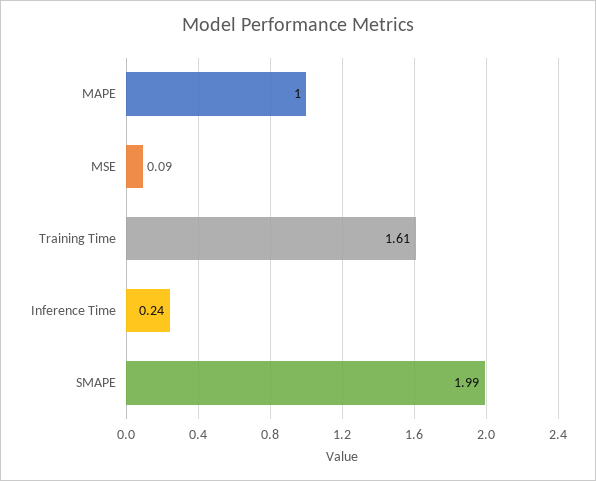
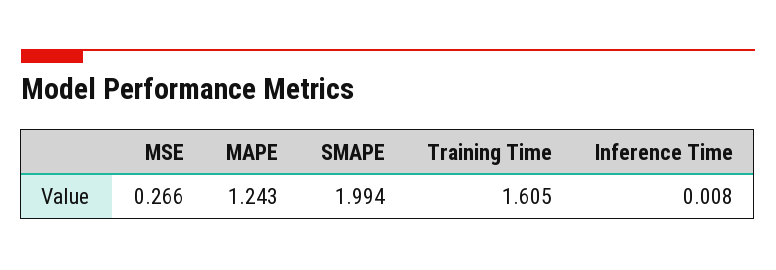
  {
-   "MAPE": 1,
+   "MAPE": 1.243,
-   "MSE": 0.09,
+   "MSE": 0.266,
    "Training Time": 1.605,
-   "Inference Time": 0.24,
+   "Inference Time": 0.008,
    "SMAPE": 1.994
  }

